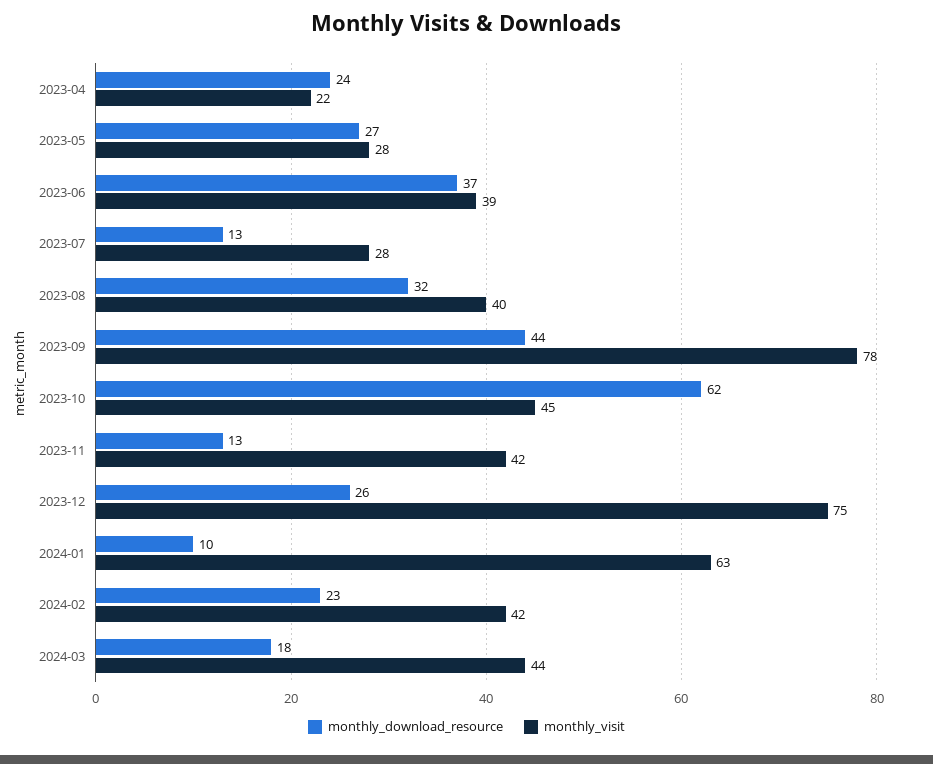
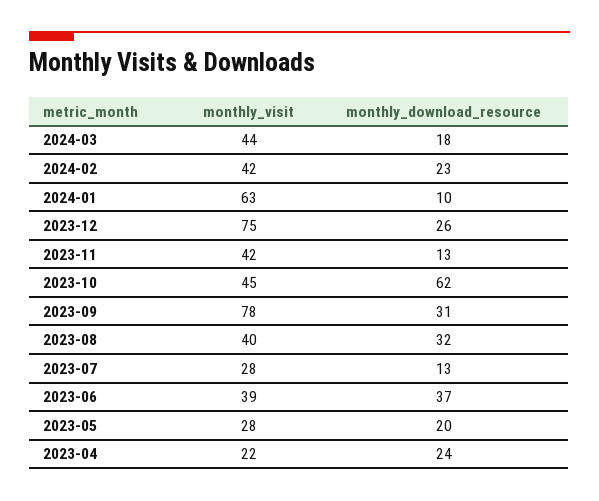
  {
    "monthly_download_resource": {
      "2023-04": 24,
-     "2023-05": 27,
+     "2023-05": 20,
      "2023-06": 37,
      "2023-07": 13,
      "2023-08": 32,
-     "2023-09": 44,
+     "2023-09": 31,
      "2023-10": 62,
      "2023-11": 13,
      "2023-12": 26,
      "2024-01": 10,
      "2024-02": 23,
      "2024-03": 18
    },
    "monthly_visit": {
      "2023-04": 22,
      "2023-05": 28,
      "2023-06": 39,
      "2023-07": 28,
      "2023-08": 40,
      "2023-09": 78,
      "2023-10": 45,
      "2023-11": 42,
      "2023-12": 75,
      "2024-01": 63,
      "2024-02": 42,
      "2024-03": 44
    }
  }

